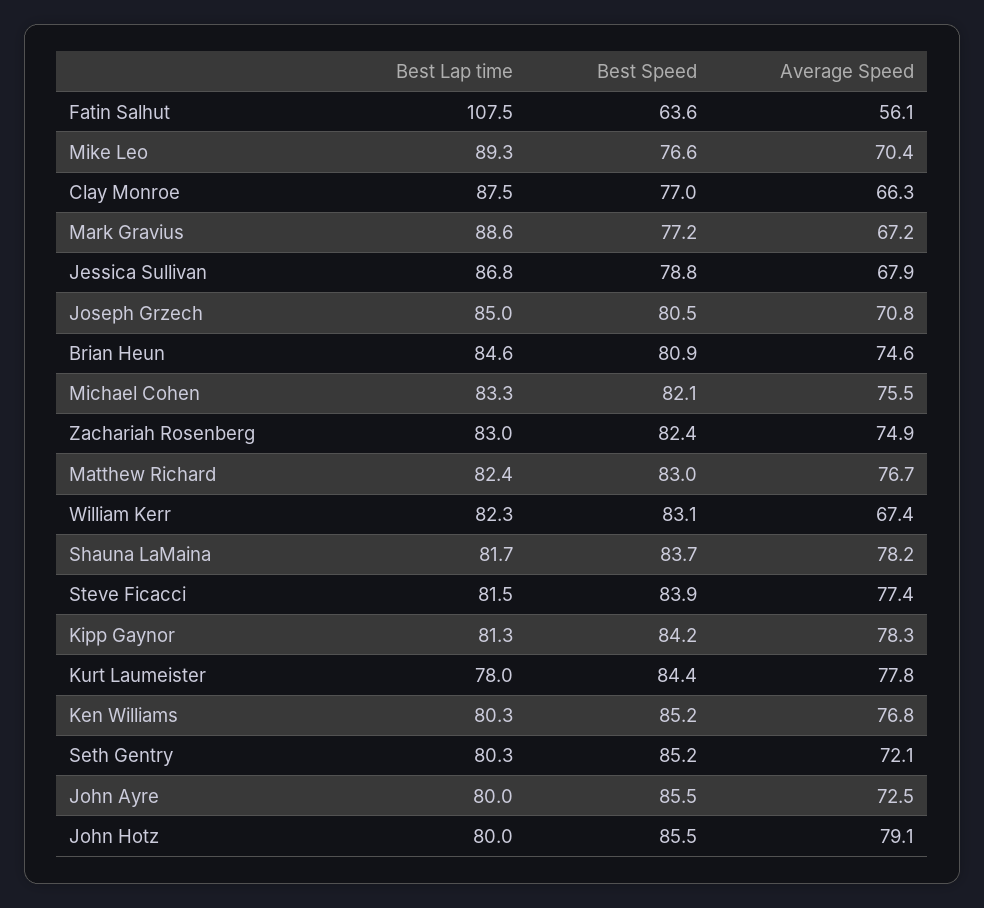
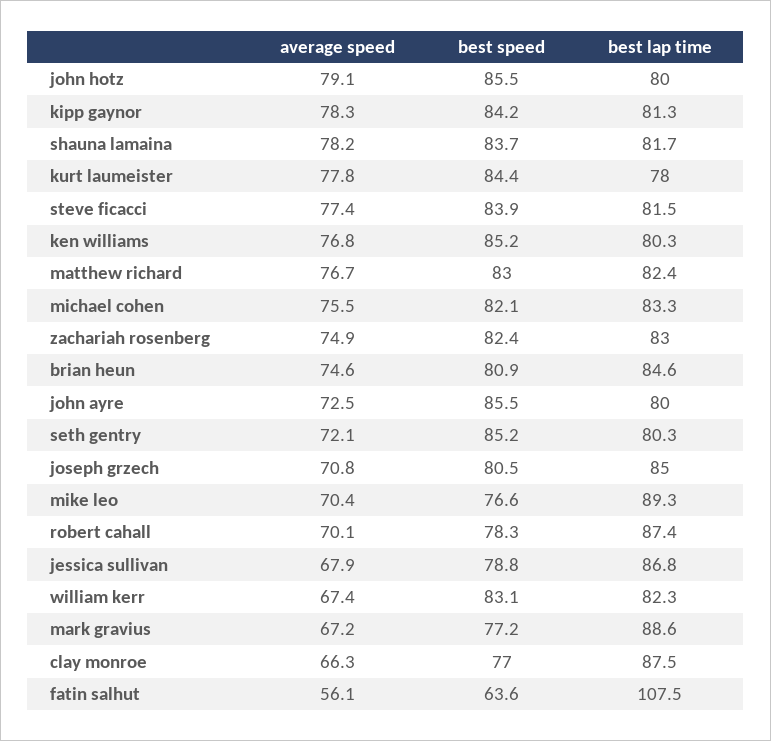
  {
    "Best Lap time": {
      "Fatin Salhut": 107.5,
      "Mike Leo": 89.3,
      "Clay Monroe": 87.5,
      "Mark Gravius": 88.6,
      "Jessica Sullivan": 86.8,
      "Joseph Grzech": 85,
      "Brian Heun": 84.6,
      "Michael Cohen": 83.3,
      "Zachariah Rosenberg": 83,
      "Matthew Richard": 82.4,
      "William Kerr": 82.3,
      "Shauna LaMaina": 81.7,
      "Steve Ficacci": 81.5,
      "Kipp Gaynor": 81.3,
      "Kurt Laumeister": 78,
      "Ken Williams": 80.3,
      "Seth Gentry": 80.3,
      "John Ayre": 80,
-     "John Hotz": 80
+     "John Hotz": 80,
+     "robert cahall": 87.4
    },
    "Best Speed": {
      "Fatin Salhut": 63.6,
      "Mike Leo": 76.6,
      "Clay Monroe": 77,
      "Mark Gravius": 77.2,
      "Jessica Sullivan": 78.8,
      "Joseph Grzech": 80.5,
      "Brian Heun": 80.9,
      "Michael Cohen": 82.1,
      "Zachariah Rosenberg": 82.4,
      "Matthew Richard": 83,
      "William Kerr": 83.1,
      "Shauna LaMaina": 83.7,
      "Steve Ficacci": 83.9,
      "Kipp Gaynor": 84.2,
      "Kurt Laumeister": 84.4,
      "Ken Williams": 85.2,
      "Seth Gentry": 85.2,
      "John Ayre": 85.5,
-     "John Hotz": 85.5
+     "John Hotz": 85.5,
+     "robert cahall": 78.3
    },
    "Average Speed": {
      "Fatin Salhut": 56.1,
      "Mike Leo": 70.4,
      "Clay Monroe": 66.3,
      "Mark Gravius": 67.2,
      "Jessica Sullivan": 67.9,
      "Joseph Grzech": 70.8,
      "Brian Heun": 74.6,
      "Michael Cohen": 75.5,
      "Zachariah Rosenberg": 74.9,
      "Matthew Richard": 76.7,
      "William Kerr": 67.4,
      "Shauna LaMaina": 78.2,
      "Steve Ficacci": 77.4,
      "Kipp Gaynor": 78.3,
      "Kurt Laumeister": 77.8,
      "Ken Williams": 76.8,
      "Seth Gentry": 72.1,
      "John Ayre": 72.5,
-     "John Hotz": 79.1
+     "John Hotz": 79.1,
+     "robert cahall": 70.1
    }
  }

